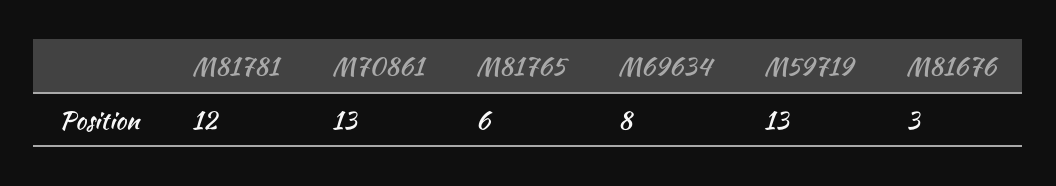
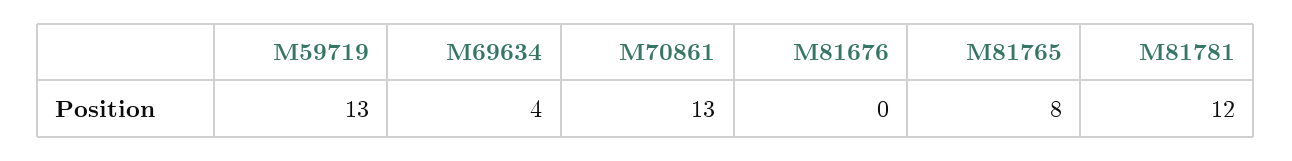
  {
    "M81781": 12,
    "M70861": 13,
-   "M81765": 6,
+   "M81765": 8,
-   "M69634": 8,
+   "M69634": 4,
    "M59719": 13,
-   "M81676": 3
+   "M81676": 0
  }

